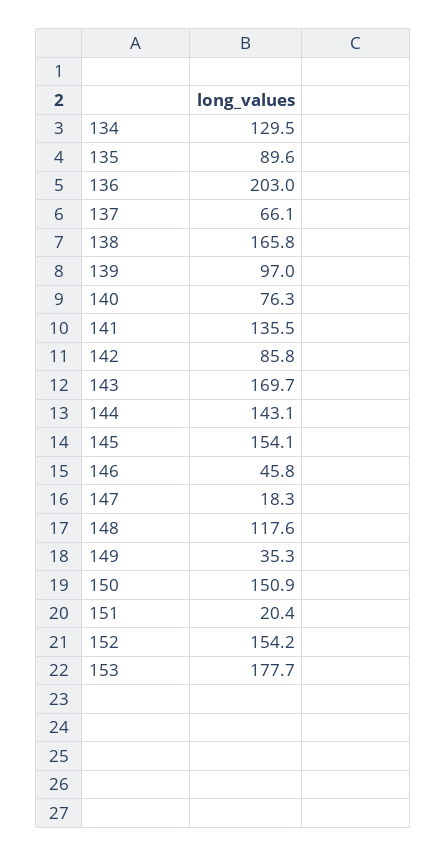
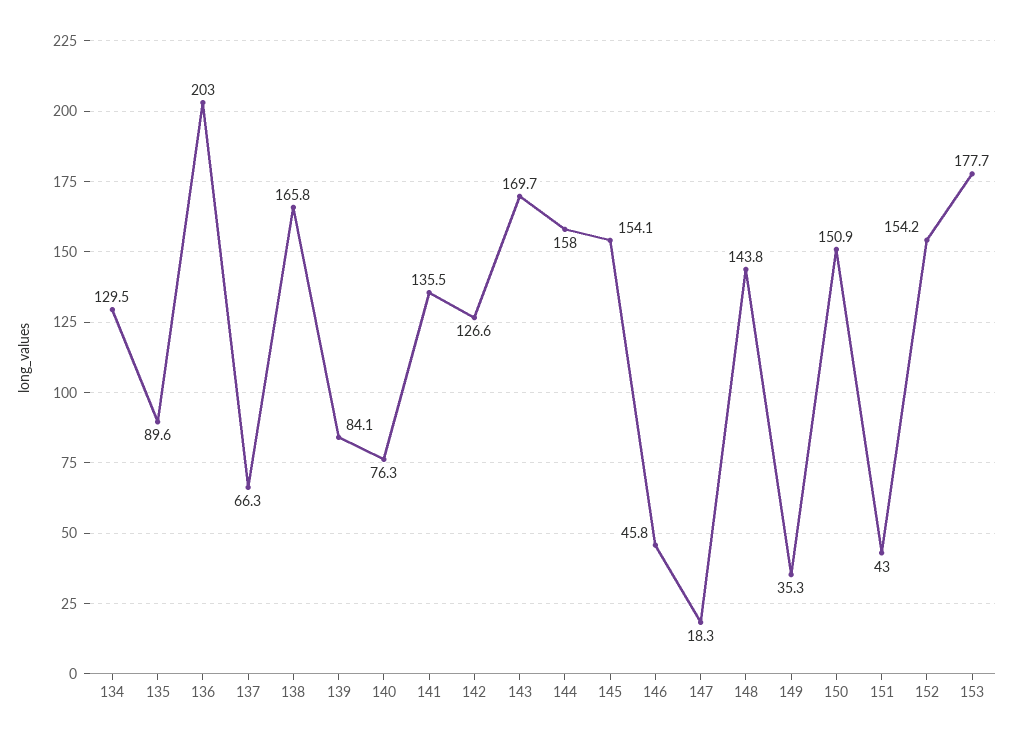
  {
    "134": 129.5,
    "135": 89.6,
    "136": 203,
-   "137": 66.1,
+   "137": 66.3,
    "138": 165.8,
-   "139": 97,
+   "139": 84.1,
    "140": 76.3,
    "141": 135.5,
-   "142": 85.8,
+   "142": 126.6,
    "143": 169.7,
-   "144": 143.1,
+   "144": 158,
    "145": 154.1,
    "146": 45.8,
    "147": 18.3,
-   "148": 117.6,
+   "148": 143.8,
    "149": 35.3,
    "150": 150.9,
-   "151": 20.4,
+   "151": 43,
    "152": 154.2,
    "153": 177.7
  }

